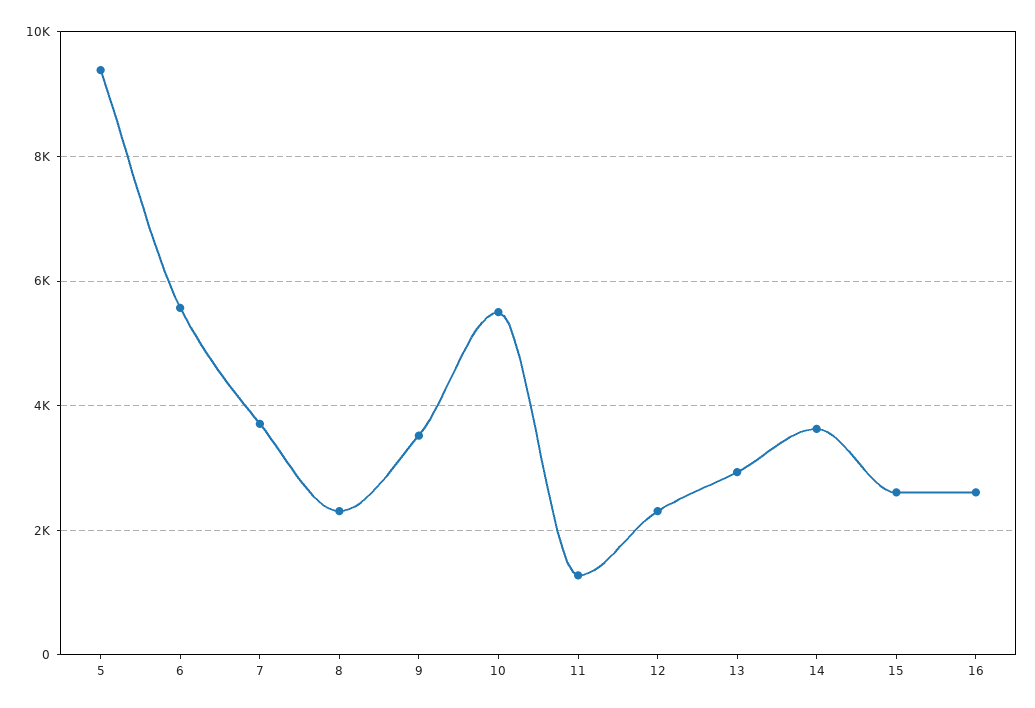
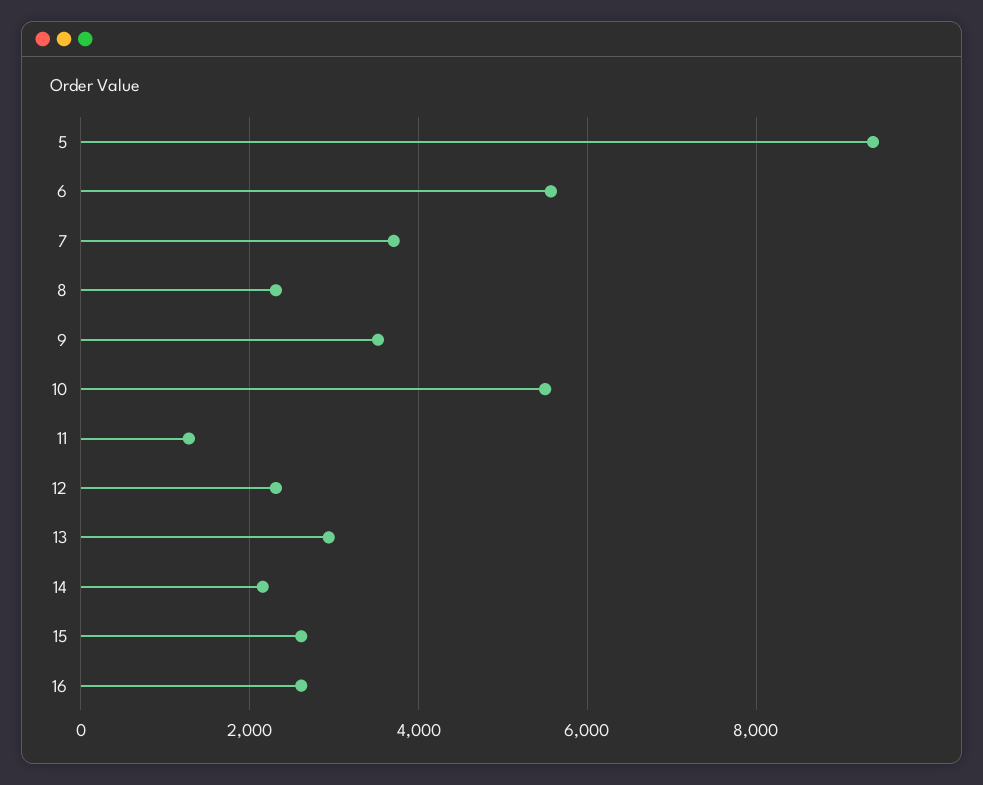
  {
    "5": 9400,
    "6": 5600,
    "7": 3800,
    "8": 2400,
    "9": 3600,
    "10": 5600,
    "11": 1200,
    "12": 2400,
    "13": 3000,
-   "14": 3600,
+   "14": 2200,
    "15": 2600,
    "16": 2600
  }

